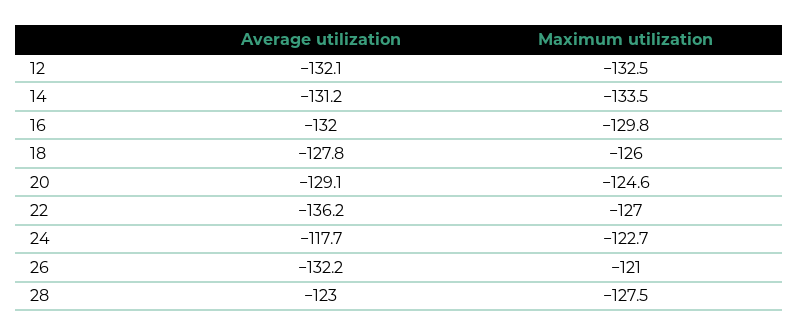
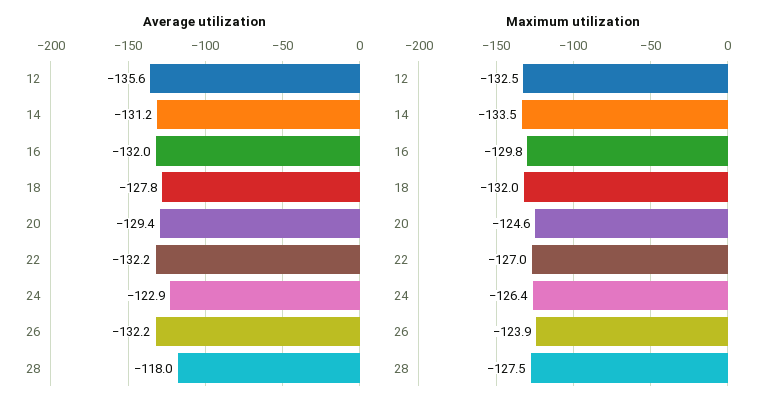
  {
    "Average utilization": {
-     "12": -132.1,
+     "12": -135.6,
      "14": -131.2,
      "16": -132,
      "18": -127.8,
-     "20": -129.1,
+     "20": -129.4,
-     "22": -136.2,
+     "22": -132.2,
-     "24": -117.7,
+     "24": -122.9,
      "26": -132.2,
-     "28": -123
+     "28": -118
    },
    "Maximum utilization": {
      "12": -132.5,
      "14": -133.5,
      "16": -129.8,
-     "18": -126,
+     "18": -132,
      "20": -124.6,
      "22": -127,
-     "24": -122.7,
+     "24": -126.4,
-     "26": -121,
+     "26": -123.9,
      "28": -127.5
    }
  }

